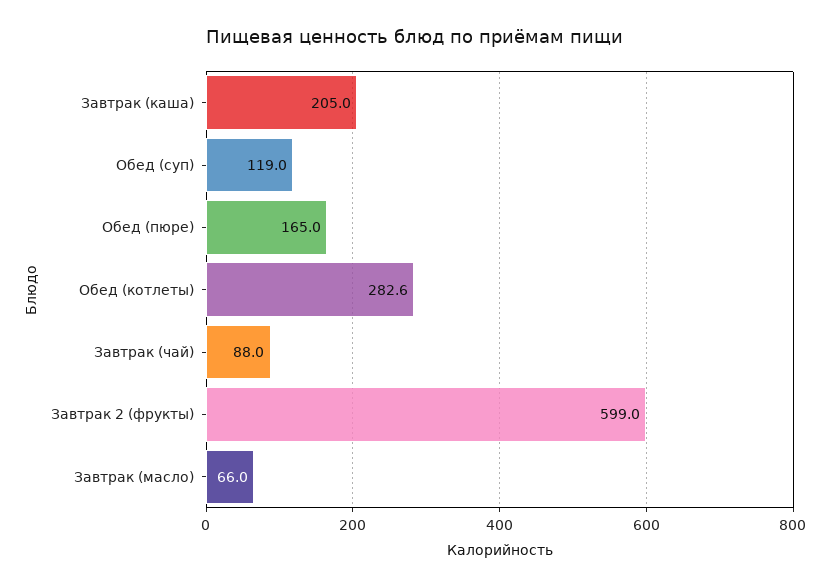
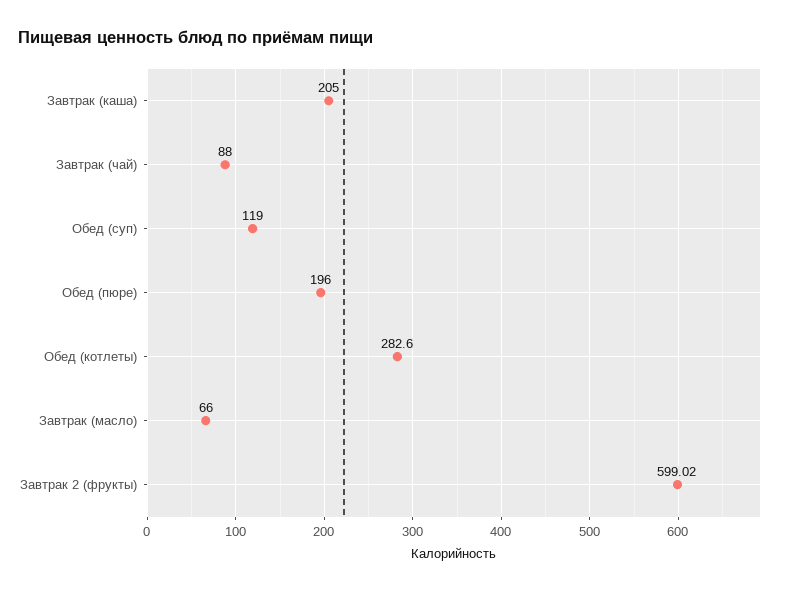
  {
    "Завтрак (каша)": 205,
    "Обед (суп)": 119,
-   "Обед (пюре)": 165,
+   "Обед (пюре)": 196,
    "Обед (котлеты)": 282.6,
    "Завтрак (чай)": 88,
    "Завтрак 2 (фрукты)": 599.02,
    "Завтрак (масло)": 66
  }

